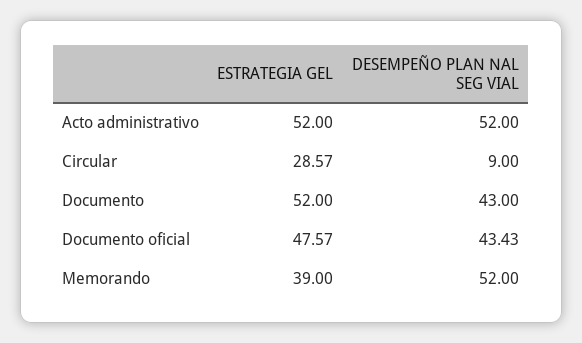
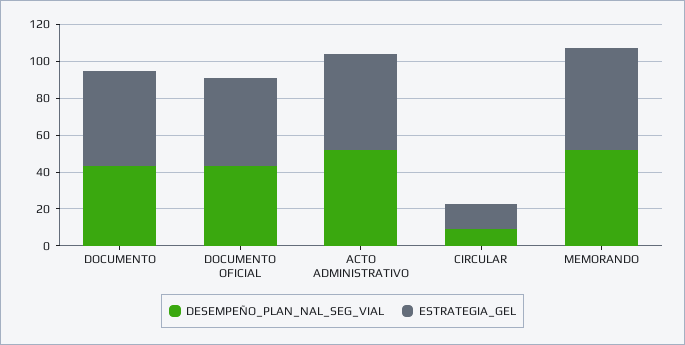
  {
    "ESTRATEGIA GEL": {
      "Acto administrativo": 52,
-     "Circular": 28.57,
+     "Circular": 15,
      "Documento": 52,
      "Documento oficial": 47.57,
-     "Memorando": 39
+     "Memorando": 55
    },
    "DESEMPEÑO PLAN NAL SEG VIAL": {
      "Acto administrativo": 52,
      "Circular": 9,
      "Documento": 43,
      "Documento oficial": 43.43,
      "Memorando": 52
    }
  }

